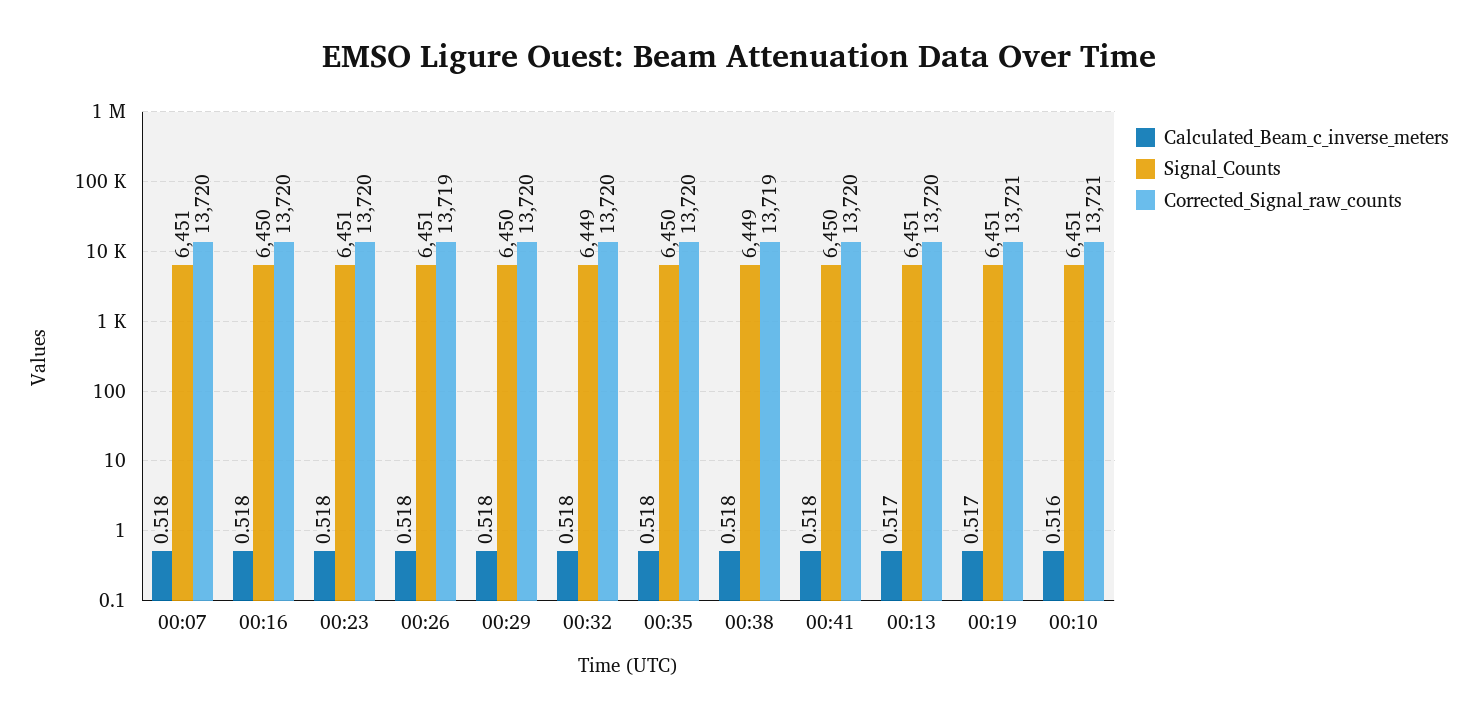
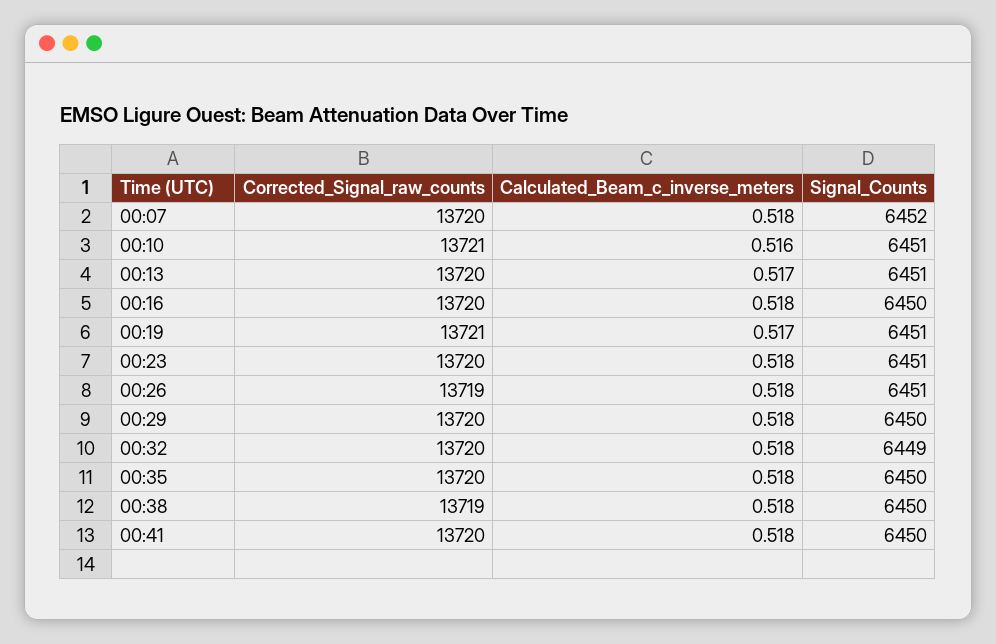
  {
    "Calculated_Beam_c_inverse_meters": {
      "00:07": 0.518,
      "00:16": 0.518,
      "00:23": 0.518,
      "00:26": 0.518,
      "00:29": 0.518,
      "00:32": 0.518,
      "00:35": 0.518,
      "00:38": 0.518,
      "00:41": 0.518,
      "00:13": 0.517,
      "00:19": 0.517,
      "00:10": 0.516
    },
    "Signal_Counts": {
-     "00:07": 6451,
+     "00:07": 6452,
      "00:16": 6450,
      "00:23": 6451,
      "00:26": 6451,
      "00:29": 6450,
      "00:32": 6449,
      "00:35": 6450,
-     "00:38": 6449,
+     "00:38": 6450,
      "00:41": 6450,
      "00:13": 6451,
      "00:19": 6451,
      "00:10": 6451
    },
    "Corrected_Signal_raw_counts": {
      "00:07": 13720,
      "00:16": 13720,
      "00:23": 13720,
      "00:26": 13719,
      "00:29": 13720,
      "00:32": 13720,
      "00:35": 13720,
      "00:38": 13719,
      "00:41": 13720,
      "00:13": 13720,
      "00:19": 13721,
      "00:10": 13721
    }
  }

